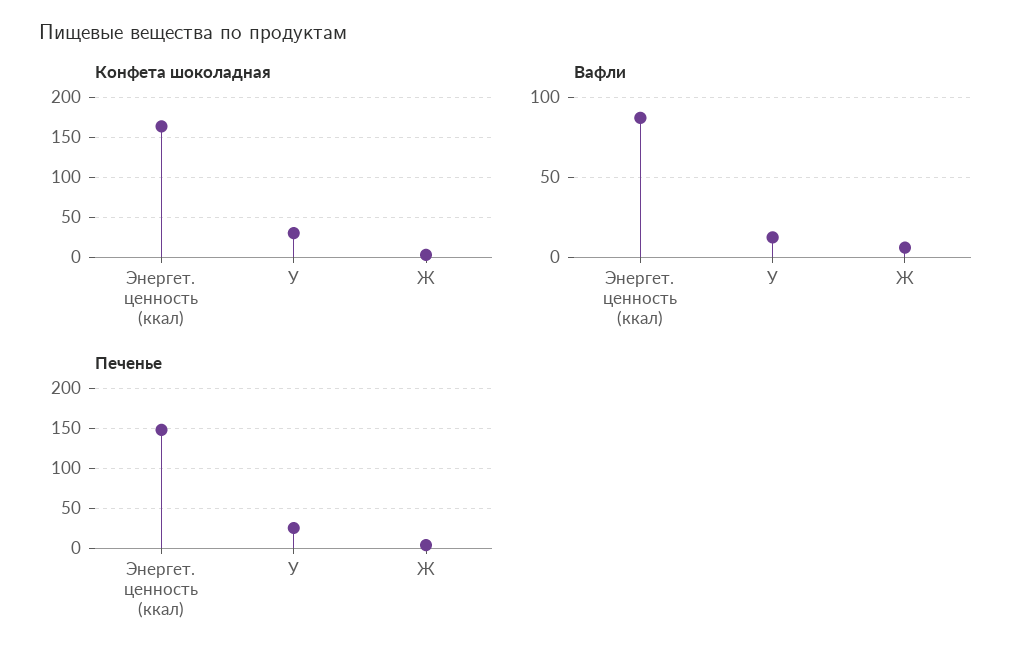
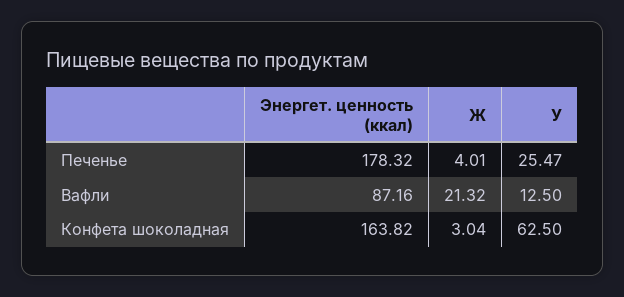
  {
    "Конфета шоколадная": {
      "Энергет. ценность (ккал)": 163.82,
-     "У": 30,
+     "У": 62.5,
      "Ж": 3.04
    },
    "Вафли": {
      "Энергет. ценность (ккал)": 87.16,
      "У": 12.5,
-     "Ж": 5
+     "Ж": 21.32
    },
    "Печенье": {
-     "Энергет. ценность (ккал)": 150,
+     "Энергет. ценность (ккал)": 178.32,
      "У": 25.47,
      "Ж": 4.01
    }
  }

